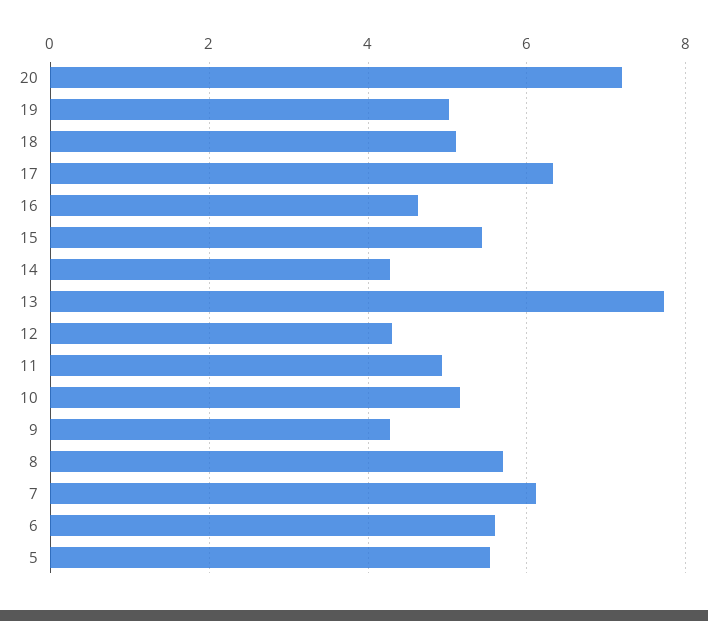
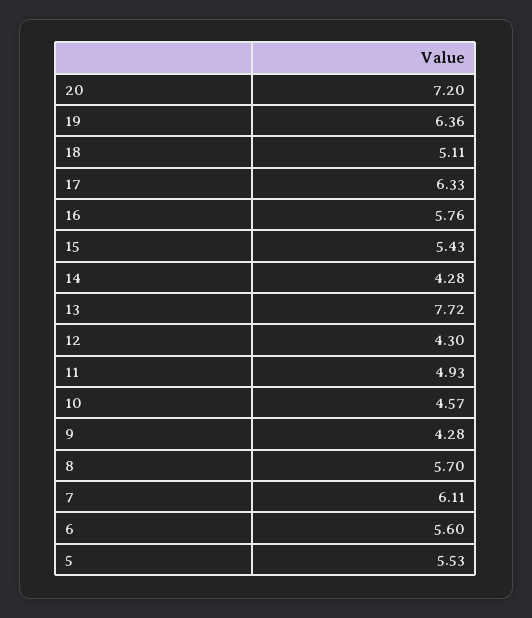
  {
    "20": 7.2,
-   "19": 5,
+   "19": 6.36,
    "18": 5.11,
    "17": 6.33,
-   "16": 4.6,
+   "16": 5.76,
    "15": 5.43,
    "14": 4.28,
    "13": 7.72,
    "12": 4.3,
    "11": 4.93,
-   "10": 5.2,
+   "10": 4.57,
    "9": 4.28,
    "8": 5.7,
    "7": 6.11,
    "6": 5.6,
    "5": 5.53
  }

